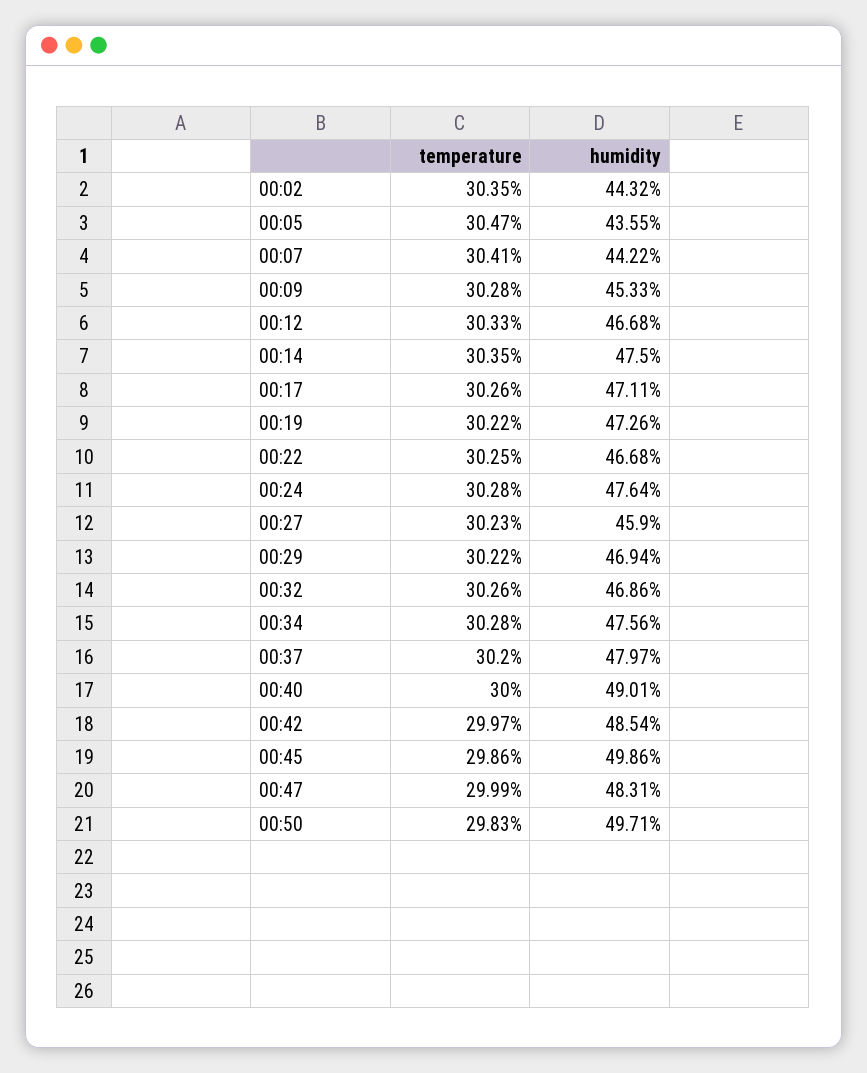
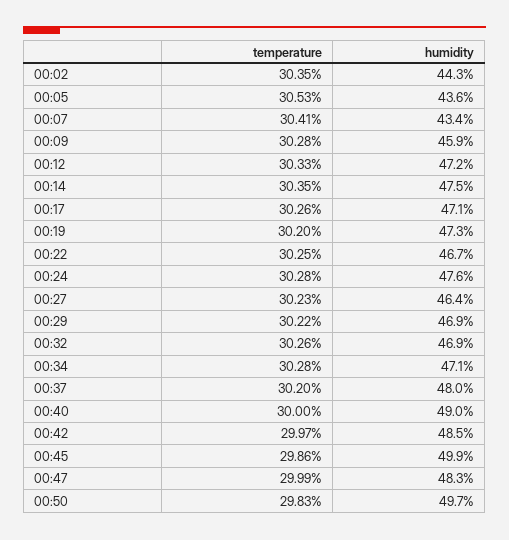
  {
    "temperature": {
      "00:02": 30.35,
-     "00:05": 30.47,
+     "00:05": 30.53,
      "00:07": 30.41,
      "00:09": 30.28,
      "00:12": 30.33,
      "00:14": 30.35,
      "00:17": 30.26,
-     "00:19": 30.22,
+     "00:19": 30.2,
      "00:22": 30.25,
      "00:24": 30.28,
      "00:27": 30.23,
      "00:29": 30.22,
      "00:32": 30.26,
      "00:34": 30.28,
      "00:37": 30.2,
      "00:40": 30,
      "00:42": 29.97,
      "00:45": 29.86,
      "00:47": 29.99,
      "00:50": 29.83
    },
    "humidity": {
      "00:02": 44.32,
      "00:05": 43.55,
-     "00:07": 44.22,
+     "00:07": 43.4,
-     "00:09": 45.33,
+     "00:09": 45.9,
-     "00:12": 46.68,
+     "00:12": 47.2,
      "00:14": 47.5,
      "00:17": 47.11,
      "00:19": 47.26,
      "00:22": 46.68,
      "00:24": 47.64,
-     "00:27": 45.9,
+     "00:27": 46.4,
      "00:29": 46.94,
      "00:32": 46.86,
-     "00:34": 47.56,
+     "00:34": 47.1,
      "00:37": 47.97,
      "00:40": 49.01,
      "00:42": 48.54,
      "00:45": 49.86,
      "00:47": 48.31,
      "00:50": 49.71
    }
  }

